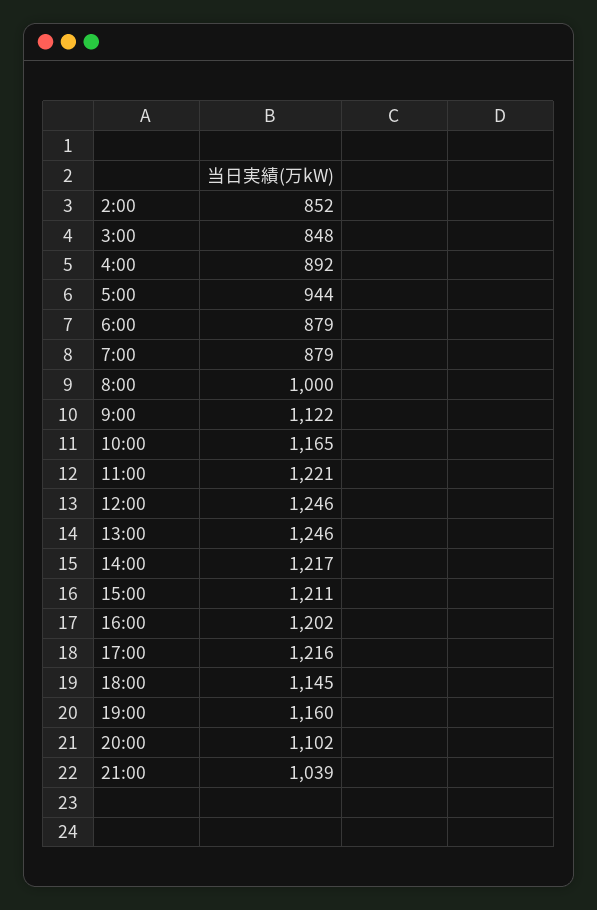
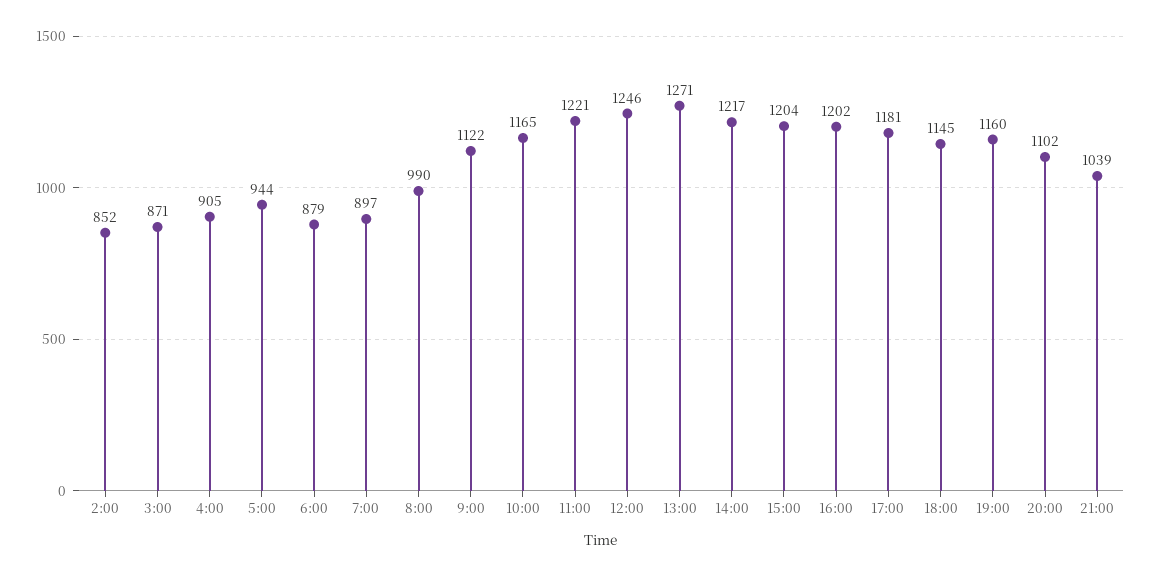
  {
    "2:00": 852,
-   "3:00": 848,
+   "3:00": 871,
-   "4:00": 892,
+   "4:00": 905,
    "5:00": 944,
    "6:00": 879,
-   "7:00": 879,
+   "7:00": 897,
-   "8:00": 1000,
+   "8:00": 990,
    "9:00": 1122,
    "10:00": 1165,
    "11:00": 1221,
    "12:00": 1246,
-   "13:00": 1246,
+   "13:00": 1271,
    "14:00": 1217,
-   "15:00": 1211,
+   "15:00": 1204,
    "16:00": 1202,
-   "17:00": 1216,
+   "17:00": 1181,
    "18:00": 1145,
    "19:00": 1160,
    "20:00": 1102,
    "21:00": 1039
  }

